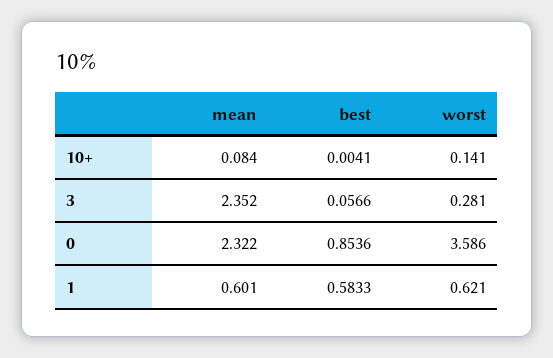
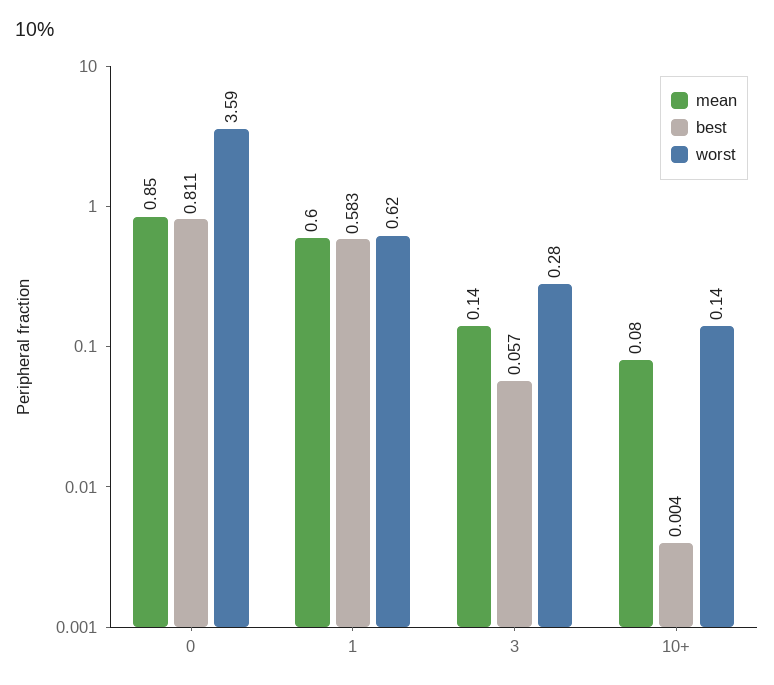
  {
    "mean": {
      "10+": 0.084,
-     "3": 2.352,
+     "3": 0.14,
-     "0": 2.322,
+     "0": 0.85,
      "1": 0.601
    },
    "best": {
      "10+": 0.0041,
      "3": 0.0566,
-     "0": 0.8536,
+     "0": 0.811,
      "1": 0.5833
    },
    "worst": {
      "10+": 0.141,
      "3": 0.281,
      "0": 3.586,
      "1": 0.621
    }
  }

